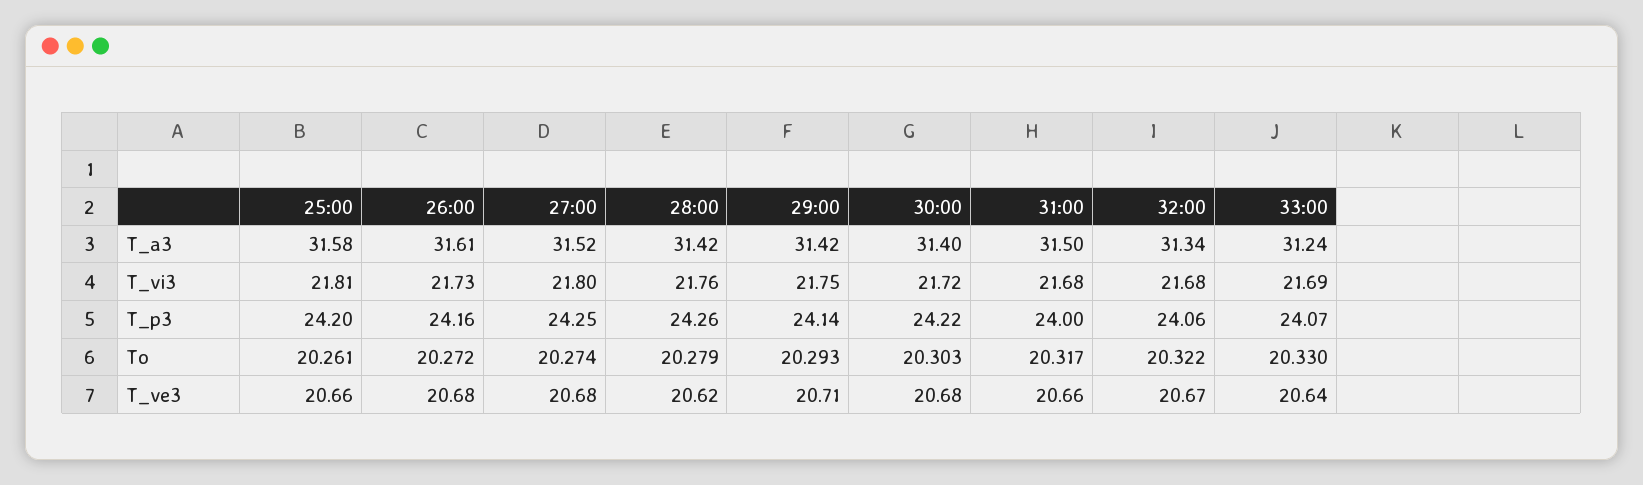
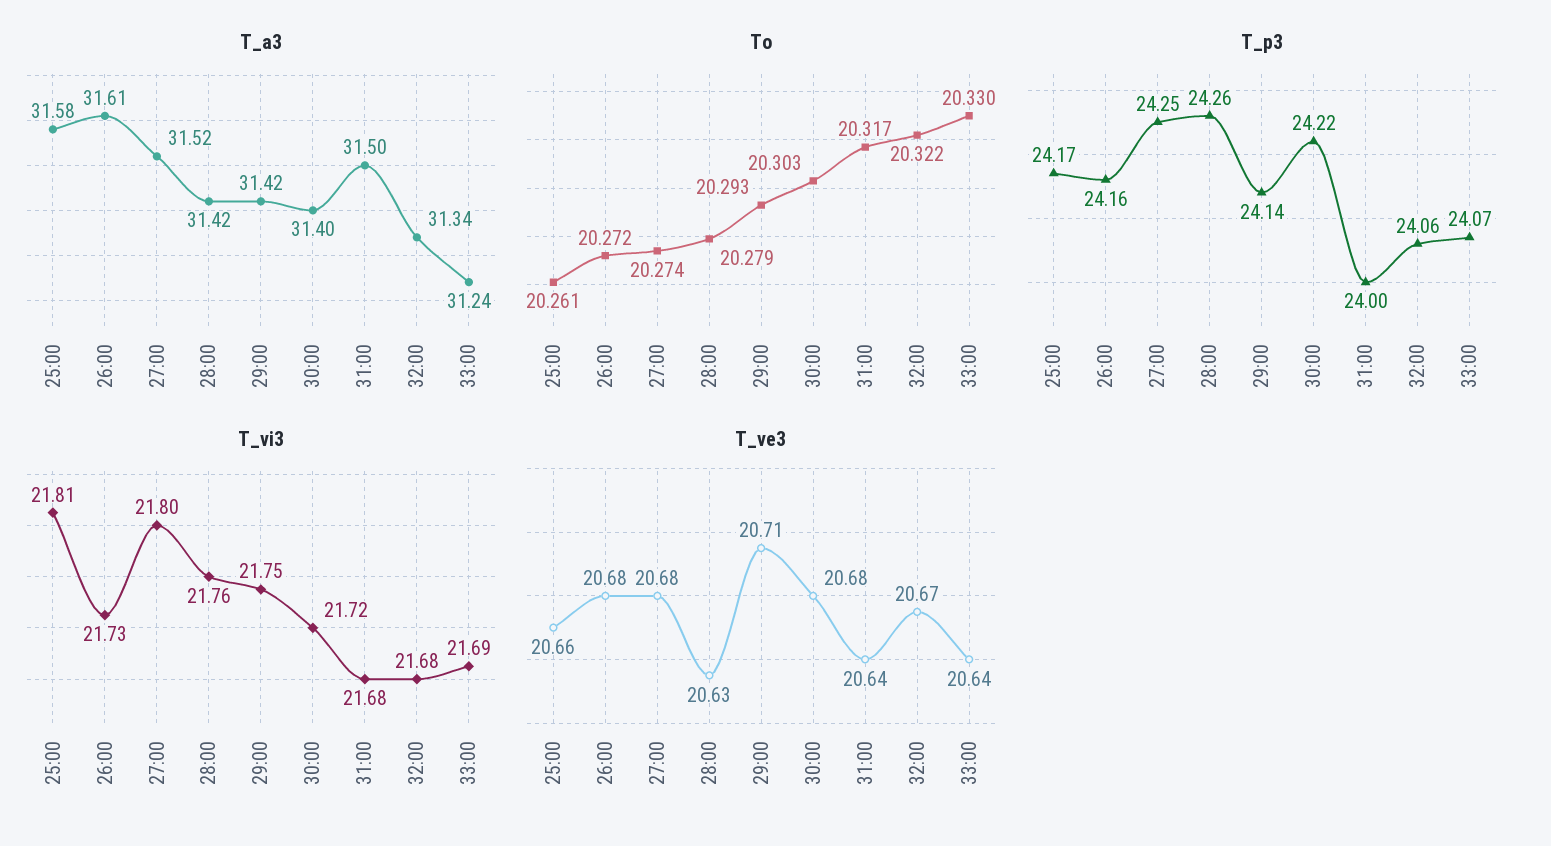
  {
    "T_a3": {
      "25:00": 31.58,
      "26:00": 31.61,
      "27:00": 31.52,
      "28:00": 31.42,
      "29:00": 31.42,
      "30:00": 31.4,
      "31:00": 31.5,
      "32:00": 31.34,
      "33:00": 31.24
    },
    "T_vi3": {
      "25:00": 21.81,
      "26:00": 21.73,
      "27:00": 21.8,
      "28:00": 21.76,
      "29:00": 21.75,
      "30:00": 21.72,
      "31:00": 21.68,
      "32:00": 21.68,
      "33:00": 21.69
    },
    "T_p3": {
-     "25:00": 24.2,
+     "25:00": 24.17,
      "26:00": 24.16,
      "27:00": 24.25,
      "28:00": 24.26,
      "29:00": 24.14,
      "30:00": 24.22,
      "31:00": 24,
      "32:00": 24.06,
      "33:00": 24.07
    },
    "To": {
      "25:00": 20.261,
      "26:00": 20.272,
      "27:00": 20.274,
      "28:00": 20.279,
      "29:00": 20.293,
      "30:00": 20.303,
      "31:00": 20.317,
      "32:00": 20.322,
      "33:00": 20.33
    },
    "T_ve3": {
      "25:00": 20.66,
      "26:00": 20.68,
      "27:00": 20.68,
-     "28:00": 20.62,
+     "28:00": 20.63,
      "29:00": 20.71,
      "30:00": 20.68,
-     "31:00": 20.66,
+     "31:00": 20.64,
      "32:00": 20.67,
      "33:00": 20.64
    }
  }

